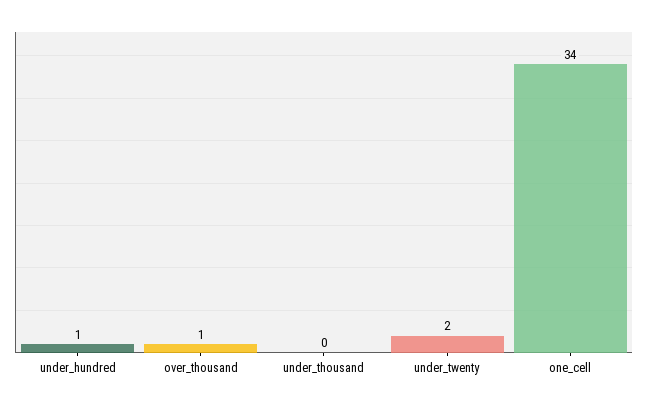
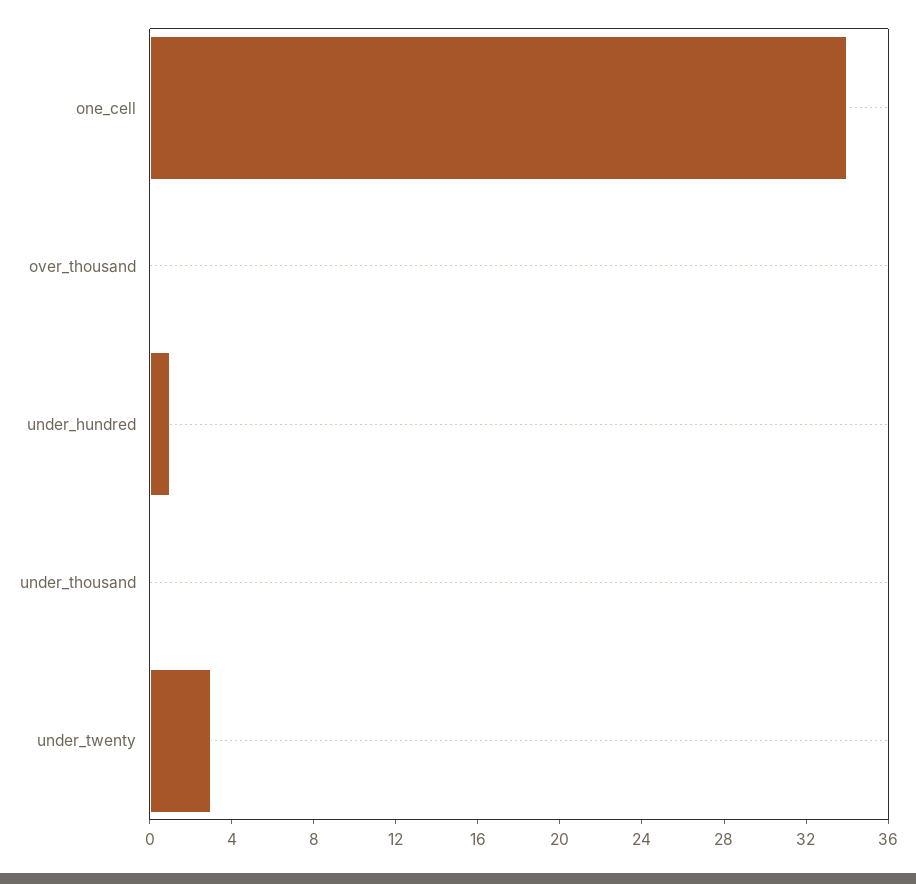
  {
    "under_hundred": 1,
-   "over_thousand": 1,
+   "over_thousand": 0,
    "under_thousand": 0,
-   "under_twenty": 2,
+   "under_twenty": 3,
    "one_cell": 34
  }

